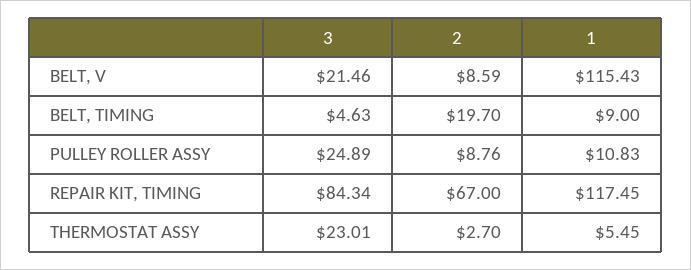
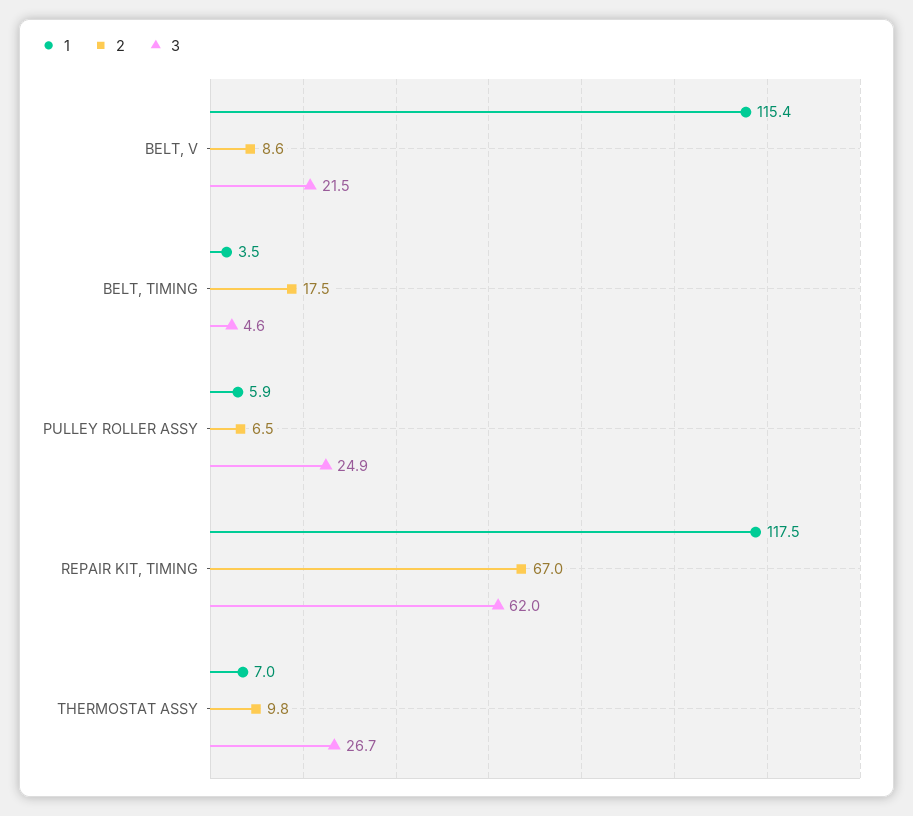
  {
    "3": {
      "BELT, V": 21.46,
      "BELT, TIMING": 4.63,
      "PULLEY ROLLER ASSY": 24.89,
-     "REPAIR KIT, TIMING": 84.34,
+     "REPAIR KIT, TIMING": 62,
-     "THERMOSTAT ASSY": 23.01
+     "THERMOSTAT ASSY": 26.7
    },
    "2": {
      "BELT, V": 8.59,
-     "BELT, TIMING": 19.7,
+     "BELT, TIMING": 17.5,
-     "PULLEY ROLLER ASSY": 8.76,
+     "PULLEY ROLLER ASSY": 6.5,
      "REPAIR KIT, TIMING": 67,
-     "THERMOSTAT ASSY": 2.7
+     "THERMOSTAT ASSY": 9.8
    },
    "1": {
      "BELT, V": 115.43,
-     "BELT, TIMING": 9,
+     "BELT, TIMING": 3.5,
-     "PULLEY ROLLER ASSY": 10.83,
+     "PULLEY ROLLER ASSY": 5.9,
      "REPAIR KIT, TIMING": 117.45,
-     "THERMOSTAT ASSY": 5.45
+     "THERMOSTAT ASSY": 7
    }
  }

